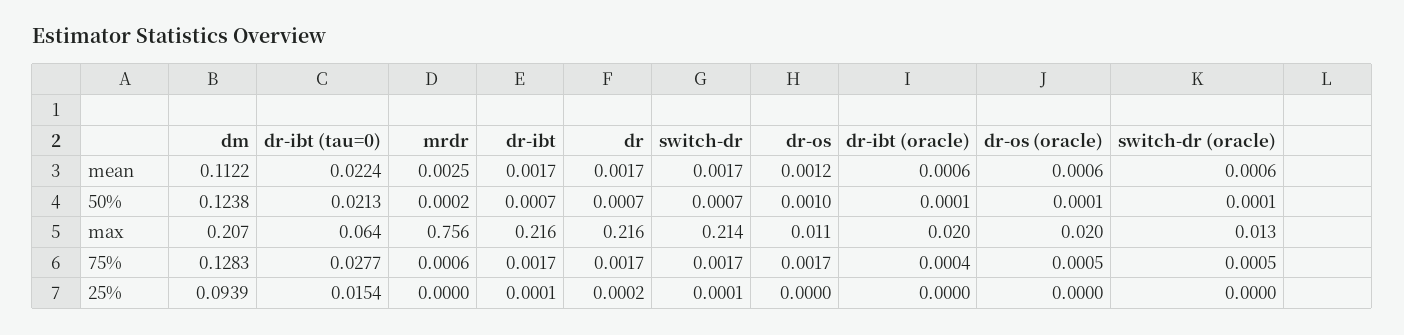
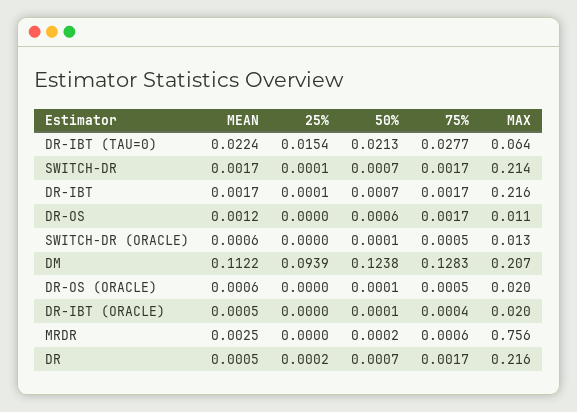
  {
    "dm": {
      "mean": 0.1122,
      "50%": 0.1238,
      "max": 0.207,
      "75%": 0.1283,
      "25%": 0.0939
    },
    "dr-ibt (tau=0)": {
      "mean": 0.0224,
      "50%": 0.0213,
      "max": 0.064,
      "75%": 0.0277,
      "25%": 0.0154
    },
    "mrdr": {
      "mean": 0.0025,
      "50%": 0.0002,
      "max": 0.756,
      "75%": 0.0006,
      "25%": 0
    },
    "dr-ibt": {
      "mean": 0.0017,
      "50%": 0.0007,
      "max": 0.216,
      "75%": 0.0017,
      "25%": 0.0001
    },
    "dr": {
-     "mean": 0.0017,
+     "mean": 0.0005,
      "50%": 0.0007,
      "max": 0.216,
      "75%": 0.0017,
      "25%": 0.0002
    },
    "switch-dr": {
      "mean": 0.0017,
      "50%": 0.0007,
      "max": 0.214,
      "75%": 0.0017,
      "25%": 0.0001
    },
    "dr-os": {
      "mean": 0.0012,
-     "50%": 0.001,
+     "50%": 0.0006,
      "max": 0.011,
      "75%": 0.0017,
      "25%": 0
    },
    "dr-ibt (oracle)": {
-     "mean": 0.0006,
+     "mean": 0.0005,
      "50%": 0.0001,
      "max": 0.02,
      "75%": 0.0004,
      "25%": 0
    },
    "dr-os (oracle)": {
      "mean": 0.0006,
      "50%": 0.0001,
      "max": 0.02,
      "75%": 0.0005,
      "25%": 0
    },
    "switch-dr (oracle)": {
      "mean": 0.0006,
      "50%": 0.0001,
      "max": 0.013,
      "75%": 0.0005,
      "25%": 0
    }
  }

